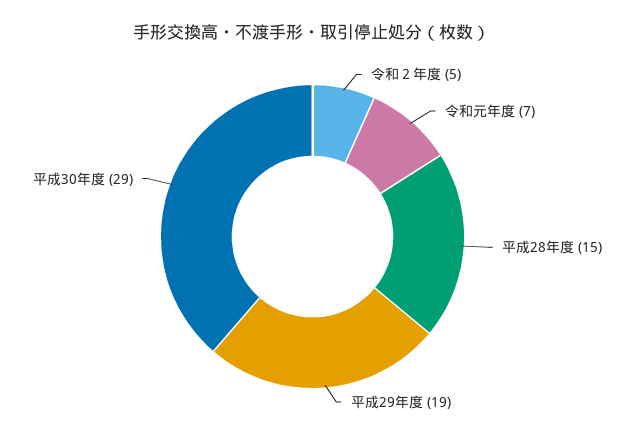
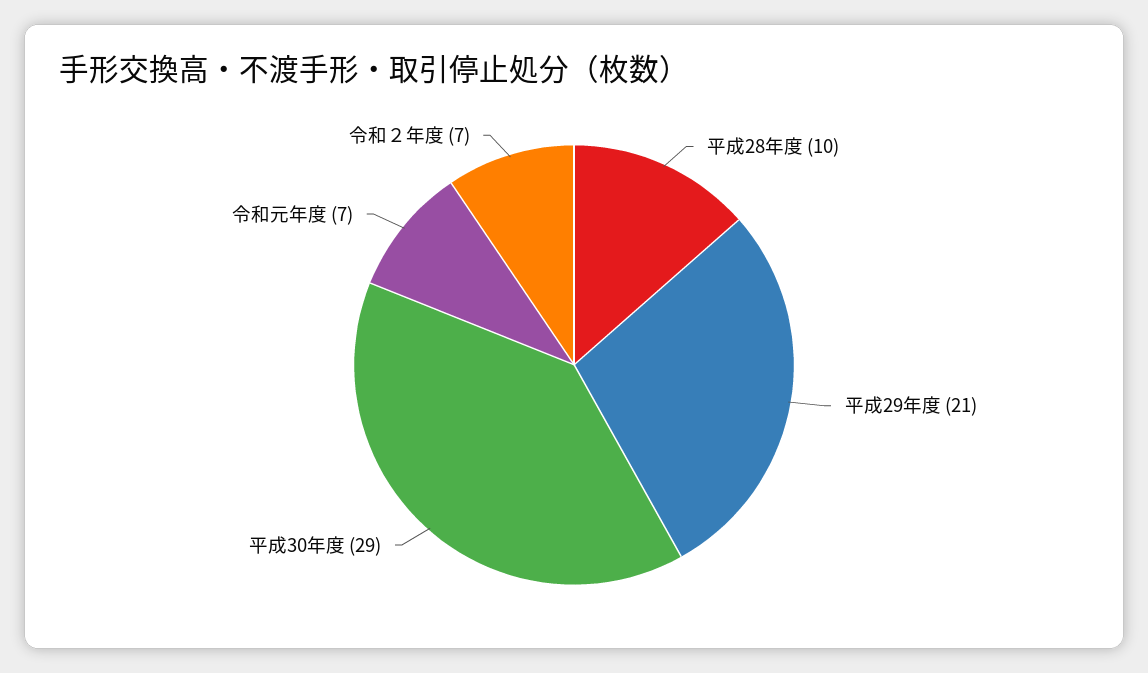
  {
-   "令和２年度": 5,
+   "令和２年度": 7,
    "令和元年度": 7,
-   "平成28年度": 15,
+   "平成28年度": 10,
-   "平成29年度": 19,
+   "平成29年度": 21,
    "平成30年度": 29
  }

